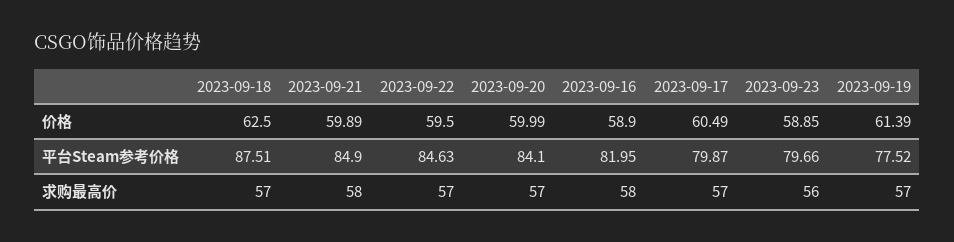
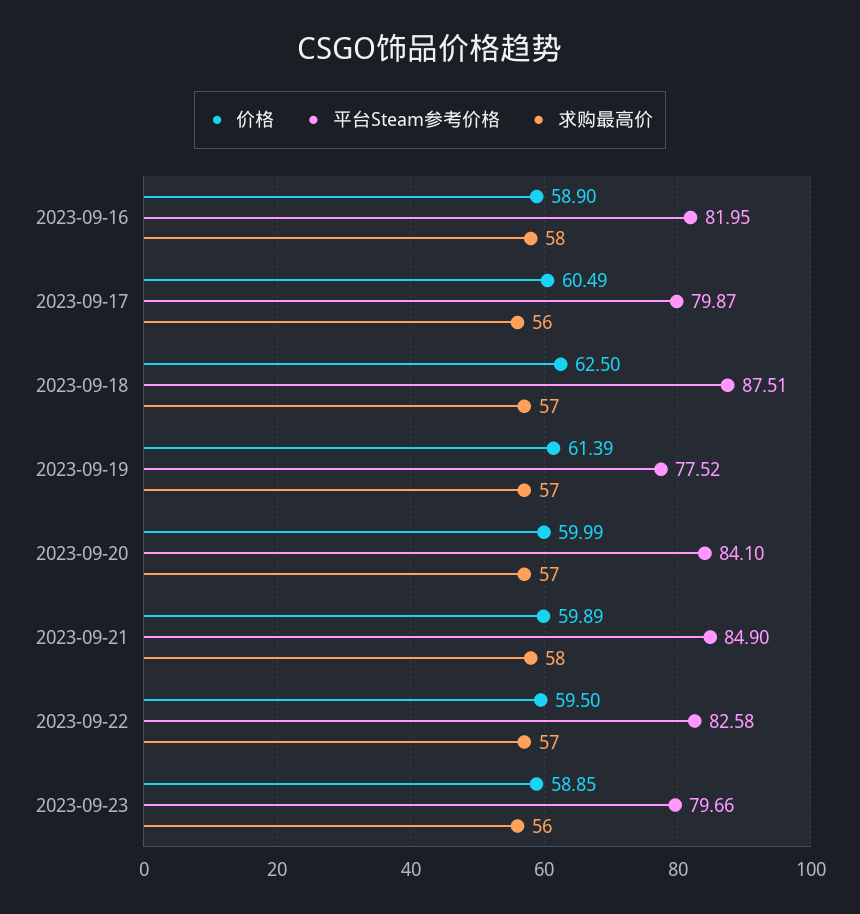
  {
    "价格": {
      "2023-09-18": 62.5,
      "2023-09-21": 59.89,
      "2023-09-22": 59.5,
      "2023-09-20": 59.99,
      "2023-09-16": 58.9,
      "2023-09-17": 60.49,
      "2023-09-23": 58.85,
      "2023-09-19": 61.39
    },
    "平台Steam参考价格": {
      "2023-09-18": 87.51,
      "2023-09-21": 84.9,
-     "2023-09-22": 84.63,
+     "2023-09-22": 82.58,
      "2023-09-20": 84.1,
      "2023-09-16": 81.95,
      "2023-09-17": 79.87,
      "2023-09-23": 79.66,
      "2023-09-19": 77.52
    },
    "求购最高价": {
      "2023-09-18": 57,
      "2023-09-21": 58,
      "2023-09-22": 57,
      "2023-09-20": 57,
      "2023-09-16": 58,
-     "2023-09-17": 57,
+     "2023-09-17": 56,
      "2023-09-23": 56,
      "2023-09-19": 57
    }
  }

